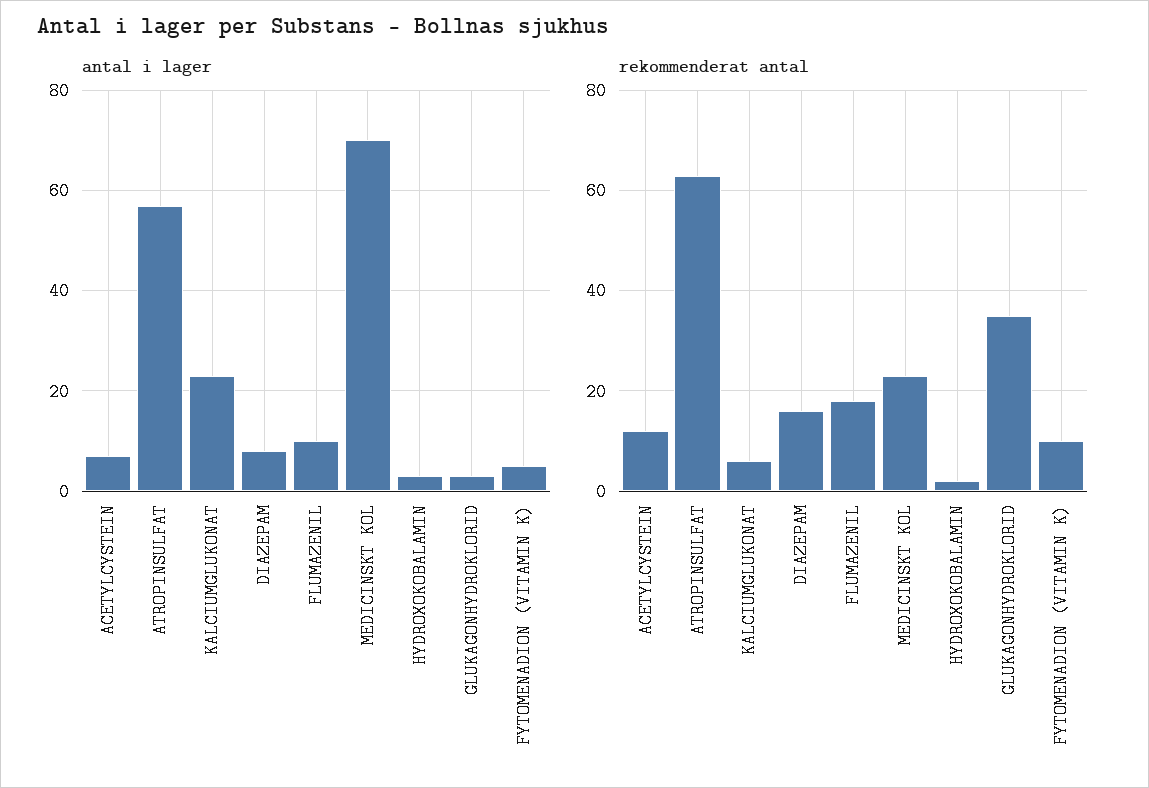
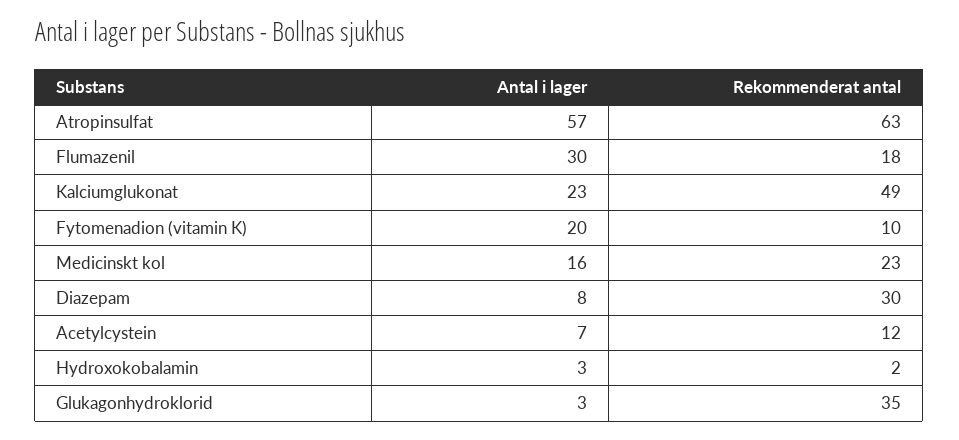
  {
    "antal i lager": {
      "ACETYLCYSTEIN": 7,
      "ATROPINSULFAT": 57,
      "KALCIUMGLUKONAT": 23,
      "DIAZEPAM": 8,
-     "FLUMAZENIL": 10,
+     "FLUMAZENIL": 30,
-     "MEDICINSKT KOL": 70,
+     "MEDICINSKT KOL": 16,
      "HYDROXOKOBALAMIN": 3,
      "GLUKAGONHYDROKLORID": 3,
-     "FYTOMENADION (VITAMIN K)": 5
+     "FYTOMENADION (VITAMIN K)": 20
    },
    "rekommenderat antal": {
      "ACETYLCYSTEIN": 12,
      "ATROPINSULFAT": 63,
-     "KALCIUMGLUKONAT": 5,
+     "KALCIUMGLUKONAT": 49,
-     "DIAZEPAM": 15,
+     "DIAZEPAM": 30,
      "FLUMAZENIL": 18,
      "MEDICINSKT KOL": 23,
      "HYDROXOKOBALAMIN": 2,
      "GLUKAGONHYDROKLORID": 35,
      "FYTOMENADION (VITAMIN K)": 10
    }
  }

